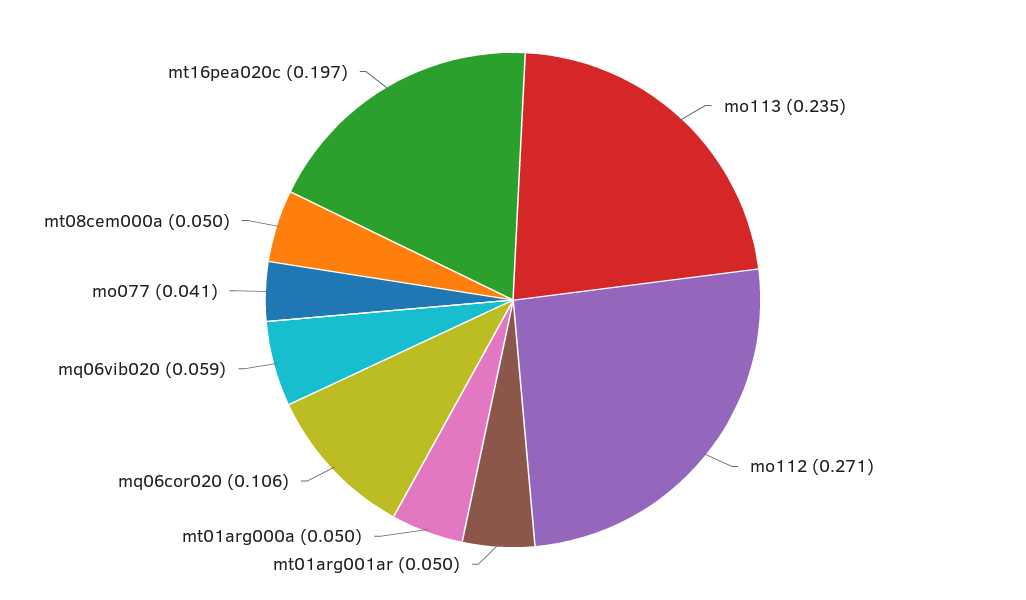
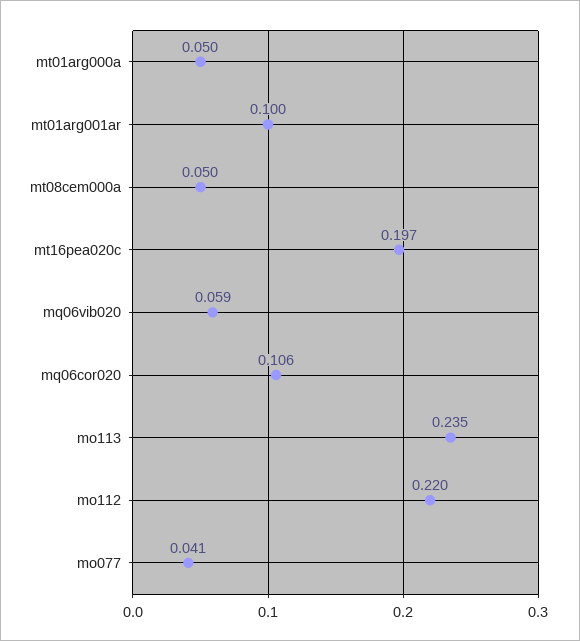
  {
    "mo113": 0.235,
-   "mo112": 0.271,
+   "mo112": 0.22,
-   "mt01arg001ar": 0.05,
+   "mt01arg001ar": 0.1,
    "mt01arg000a": 0.05,
    "mq06cor020": 0.106,
    "mq06vib020": 0.059,
    "mo077": 0.041,
    "mt08cem000a": 0.05,
    "mt16pea020c": 0.197
  }

